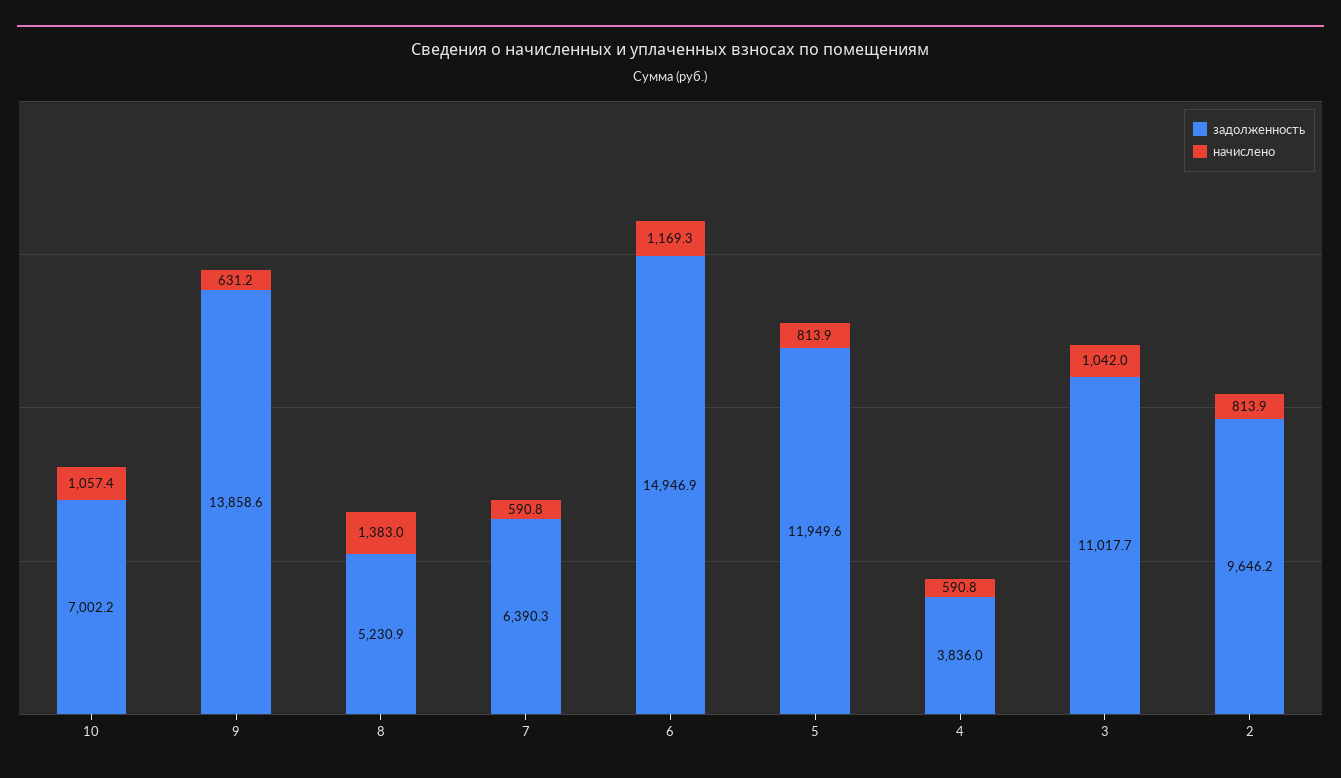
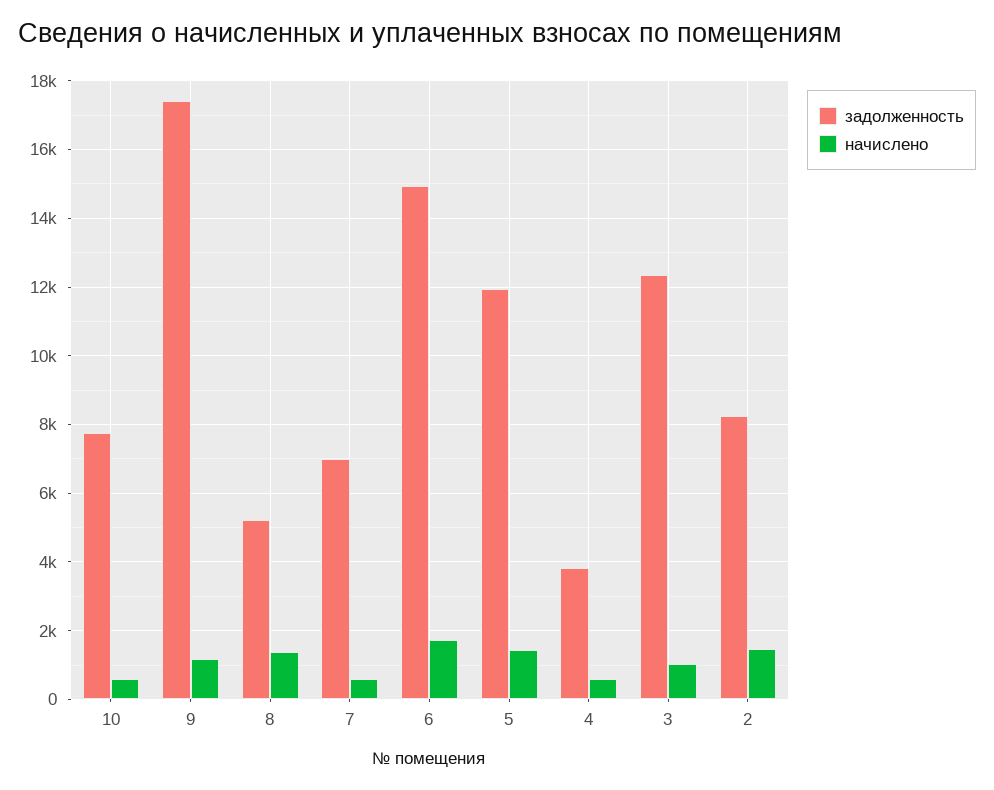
  {
    "задолженность": {
-     "10": 7002.2,
+     "10": 7800,
-     "9": 13858.6,
+     "9": 17400,
      "8": 5230.9,
-     "7": 6390.3,
+     "7": 7000,
      "6": 14946.9,
      "5": 11949.6,
      "4": 3836,
-     "3": 11017.7,
+     "3": 12400,
-     "2": 9646.2
+     "2": 8200
    },
    "начислено": {
-     "10": 1057.4,
+     "10": 600,
-     "9": 631.2,
+     "9": 1200,
      "8": 1383,
      "7": 590.8,
-     "6": 1169.3,
+     "6": 1800,
-     "5": 813.9,
+     "5": 1400,
      "4": 590.8,
      "3": 1042,
-     "2": 813.9
+     "2": 1400
    }
  }

